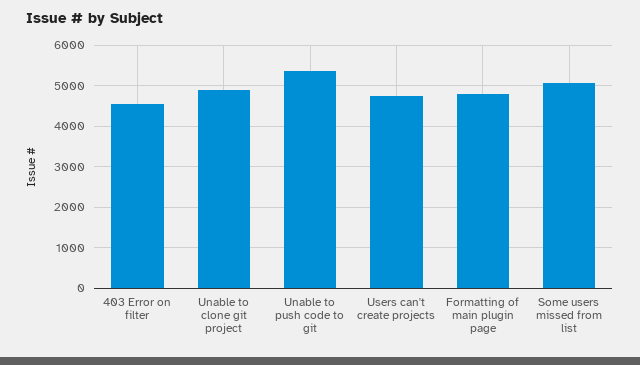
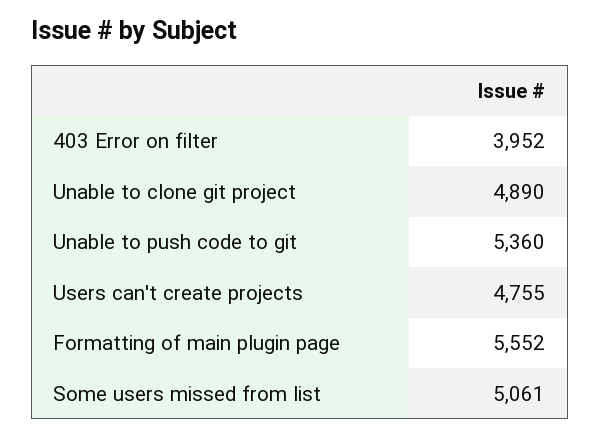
  {
-   "403 Error on filter": 4600,
+   "403 Error on filter": 3952,
    "Unable to clone git project": 4890,
    "Unable to push code to git": 5360,
    "Users can't create projects": 4755,
-   "Formatting of main plugin page": 4800,
+   "Formatting of main plugin page": 5552,
    "Some users missed from list": 5061
  }

